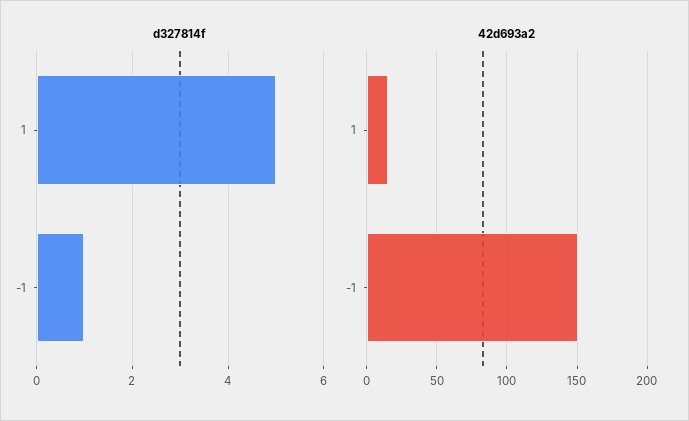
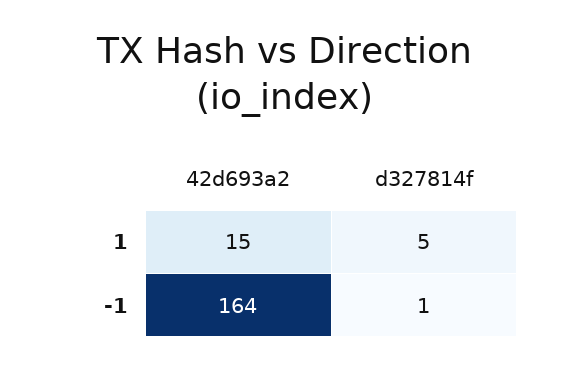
  {
    "d327814f": {
      "1": 5,
      "-1": 1
    },
    "42d693a2": {
      "1": 15,
-     "-1": 150
+     "-1": 164
    }
  }

